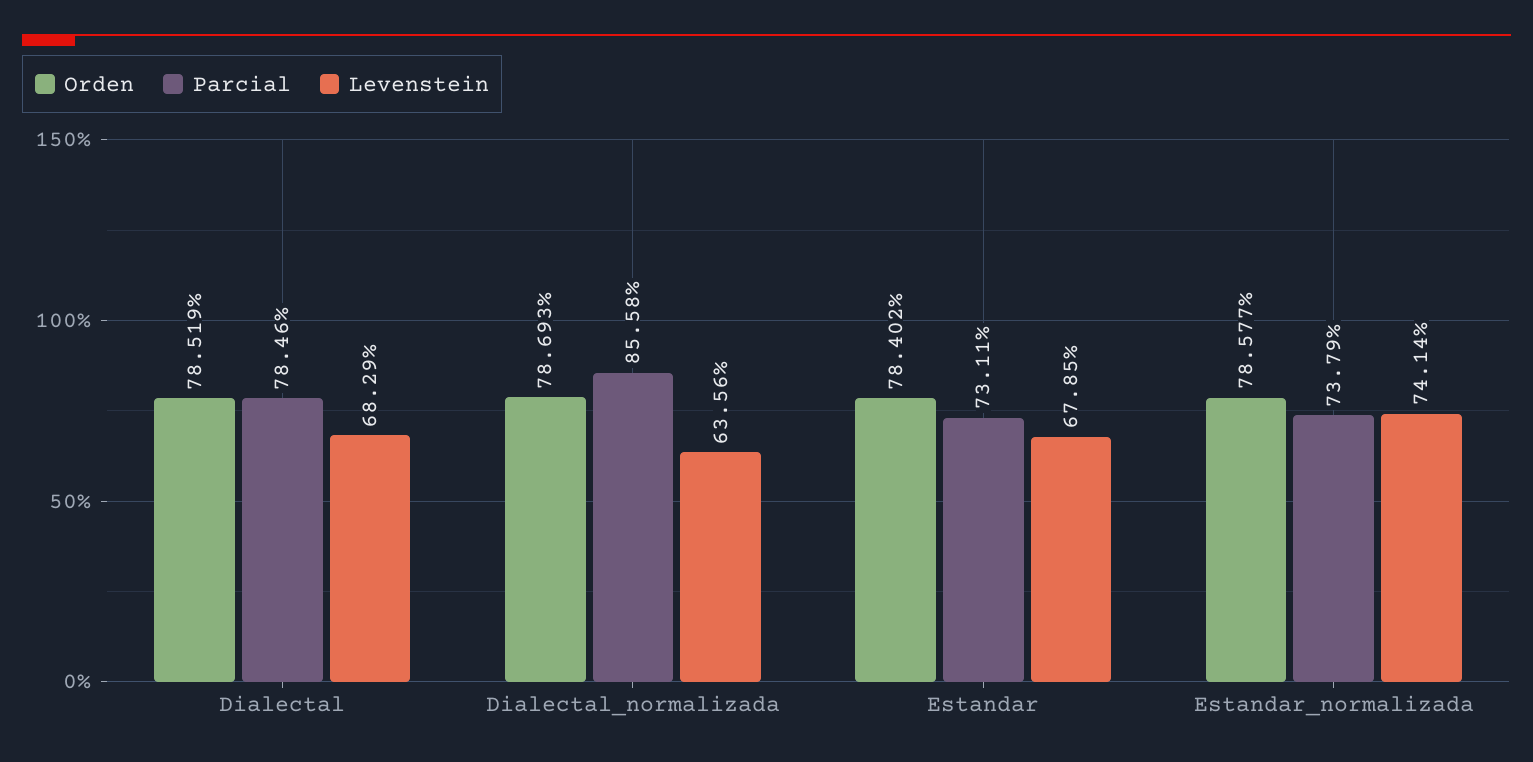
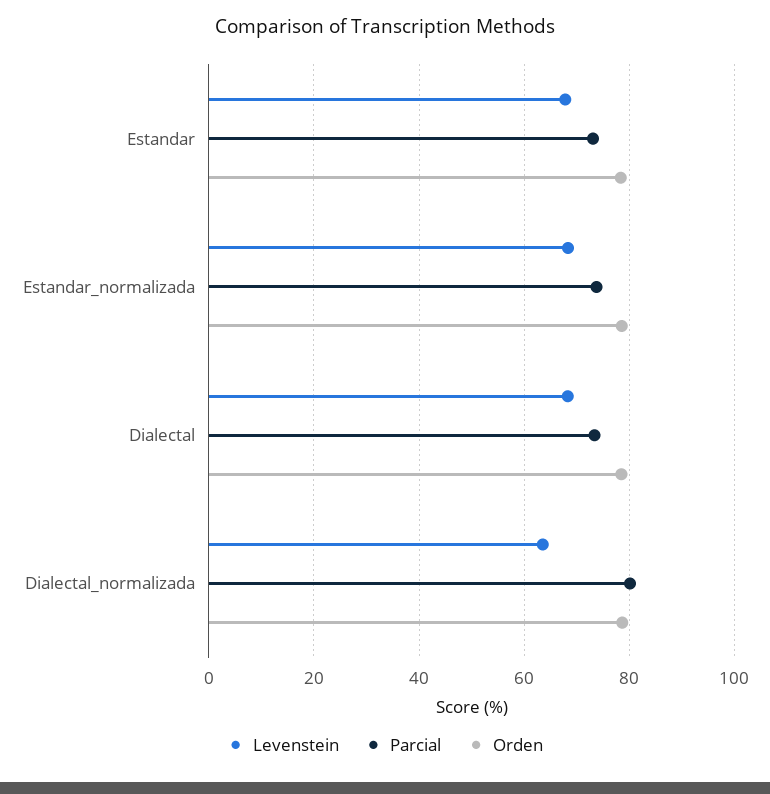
  {
    "Orden": {
      "Dialectal": 78.519,
      "Dialectal_normalizada": 78.693,
      "Estandar": 78.402,
      "Estandar_normalizada": 78.577
    },
    "Parcial": {
-     "Dialectal": 78.46,
+     "Dialectal": 74,
-     "Dialectal_normalizada": 85.58,
+     "Dialectal_normalizada": 80,
      "Estandar": 73.11,
      "Estandar_normalizada": 73.79
    },
    "Levenstein": {
      "Dialectal": 68.29,
      "Dialectal_normalizada": 63.56,
      "Estandar": 67.85,
-     "Estandar_normalizada": 74.14
+     "Estandar_normalizada": 68
    }
  }

